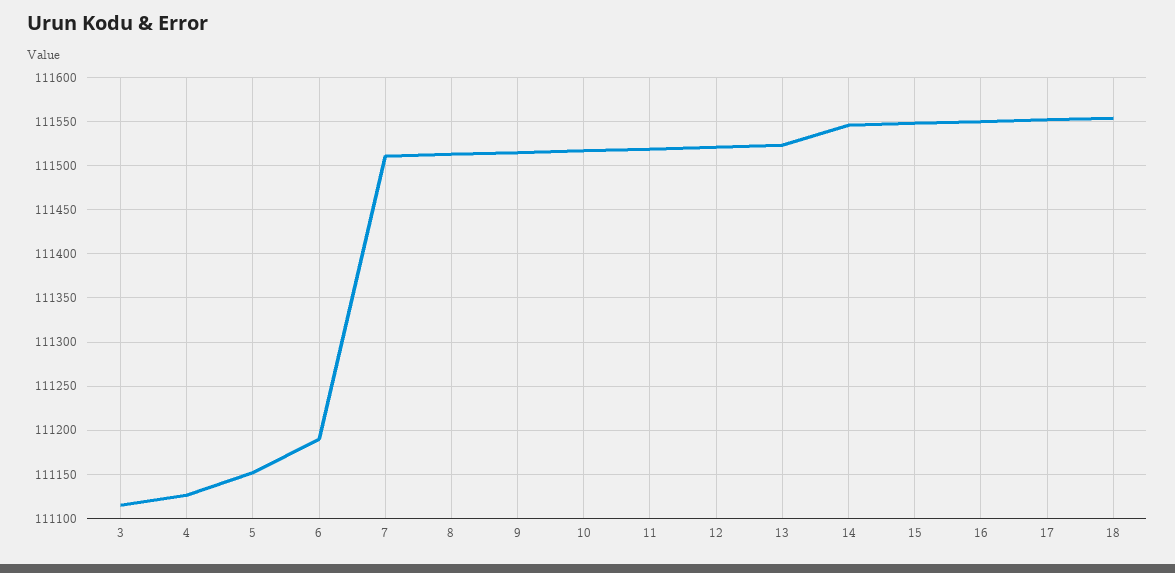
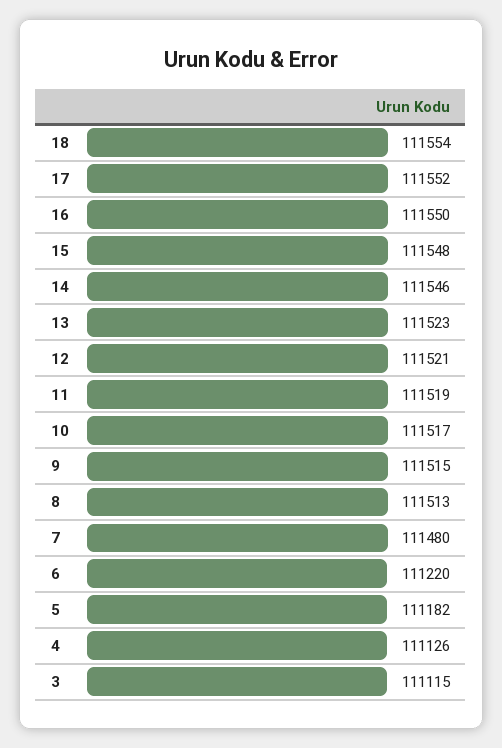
  {
    "3": 111115,
    "4": 111126,
-   "5": 111150,
+   "5": 111182,
-   "6": 111190,
+   "6": 111220,
-   "7": 111510,
+   "7": 111480,
    "8": 111513,
    "9": 111515,
    "10": 111517,
    "11": 111519,
    "12": 111521,
    "13": 111523,
    "14": 111546,
    "15": 111548,
    "16": 111550,
    "17": 111552,
    "18": 111554
  }

